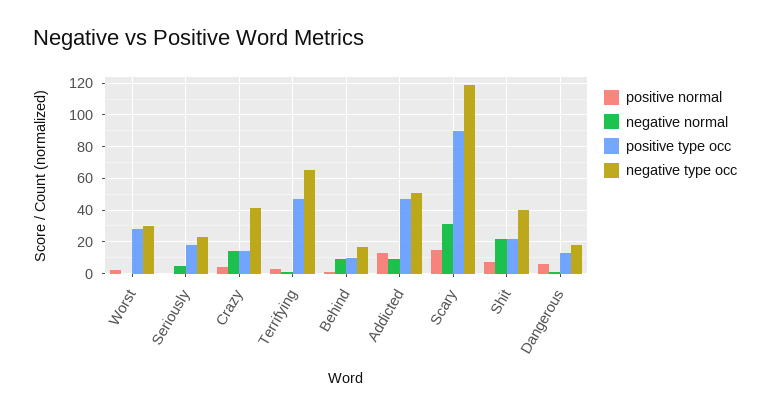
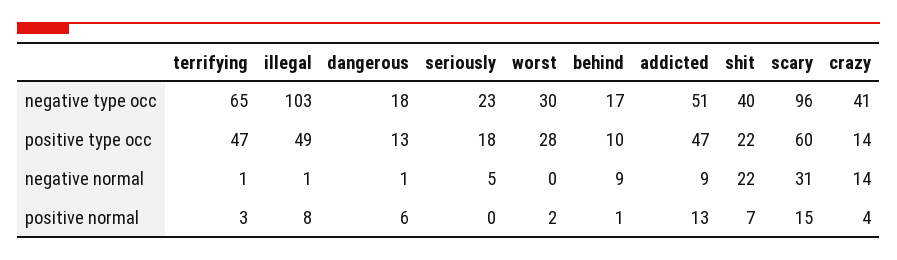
  {
    "positive normal": {
      "Worst": 2,
      "Seriously": 0,
      "Crazy": 4,
      "Terrifying": 3,
      "Behind": 1,
      "Addicted": 13,
      "Scary": 15,
      "Shit": 7,
-     "Dangerous": 6
+     "Dangerous": 6,
+     "illegal": 8
    },
    "negative normal": {
      "Worst": 0,
      "Seriously": 5,
      "Crazy": 14,
      "Terrifying": 1,
      "Behind": 9,
      "Addicted": 9,
      "Scary": 31,
      "Shit": 22,
-     "Dangerous": 1
+     "Dangerous": 1,
+     "illegal": 1
    },
    "positive type occ": {
      "Worst": 28,
      "Seriously": 18,
      "Crazy": 14,
      "Terrifying": 47,
      "Behind": 10,
      "Addicted": 47,
-     "Scary": 90,
+     "Scary": 60,
      "Shit": 22,
-     "Dangerous": 13
+     "Dangerous": 13,
+     "illegal": 49
    },
    "negative type occ": {
      "Worst": 30,
      "Seriously": 23,
      "Crazy": 41,
      "Terrifying": 65,
      "Behind": 17,
      "Addicted": 51,
-     "Scary": 120,
+     "Scary": 96,
      "Shit": 40,
-     "Dangerous": 18
+     "Dangerous": 18,
+     "illegal": 103
    }
  }

